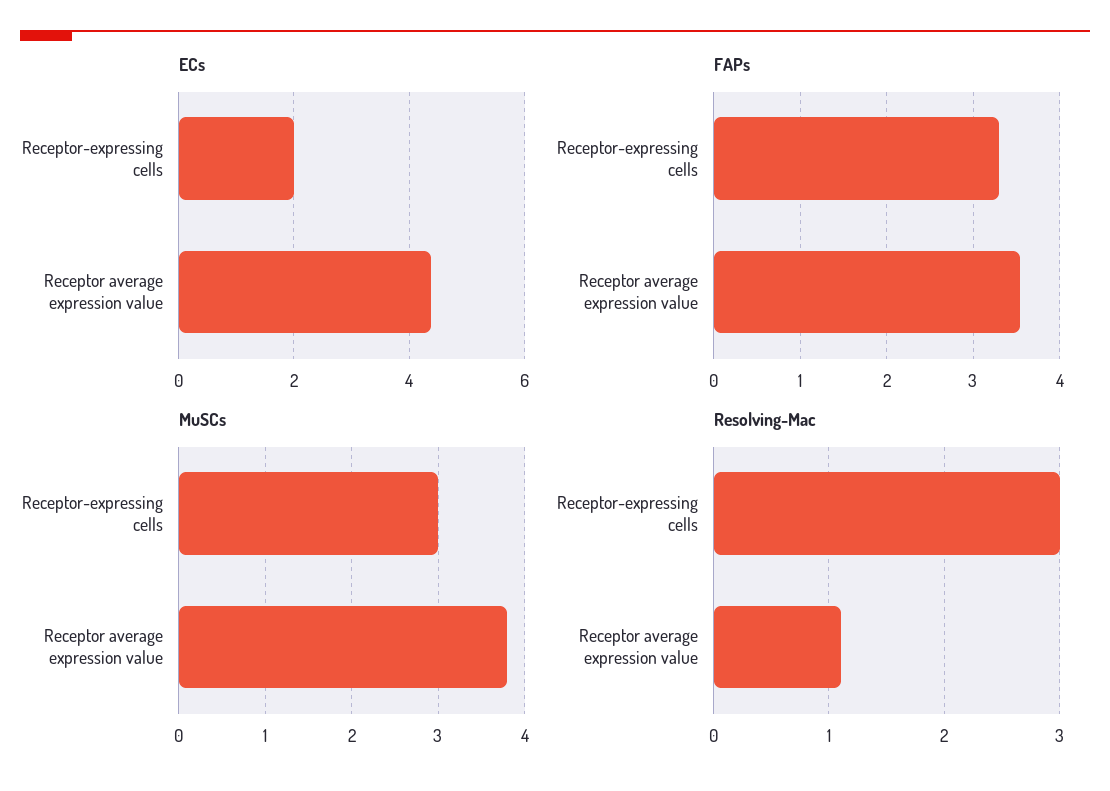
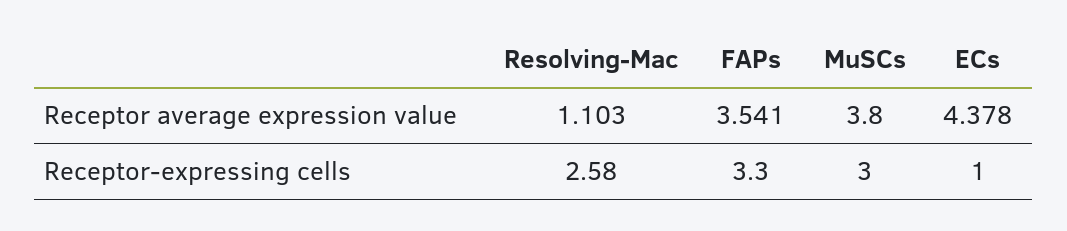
  {
    "ECs": {
-     "Receptor-expressing cells": 2,
+     "Receptor-expressing cells": 1,
      "Receptor average expression value": 4.378
    },
    "FAPs": {
      "Receptor-expressing cells": 3.3,
      "Receptor average expression value": 3.541
    },
    "MuSCs": {
      "Receptor-expressing cells": 3,
      "Receptor average expression value": 3.8
    },
    "Resolving-Mac": {
-     "Receptor-expressing cells": 3,
+     "Receptor-expressing cells": 2.58,
      "Receptor average expression value": 1.103
    }
  }

